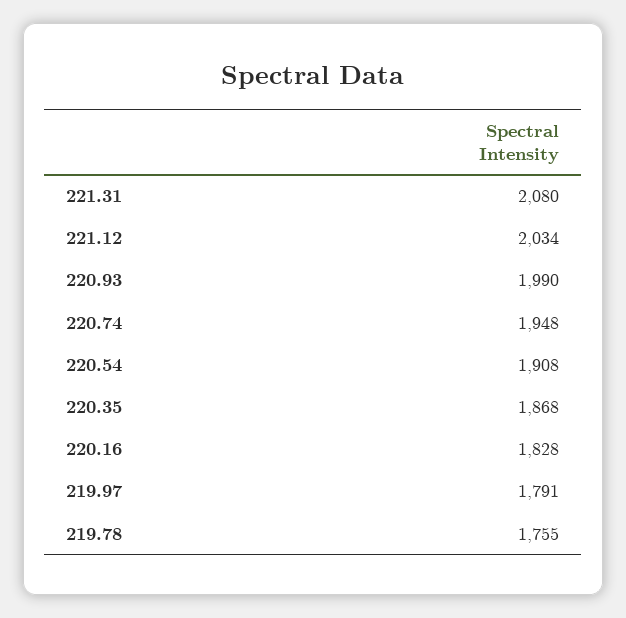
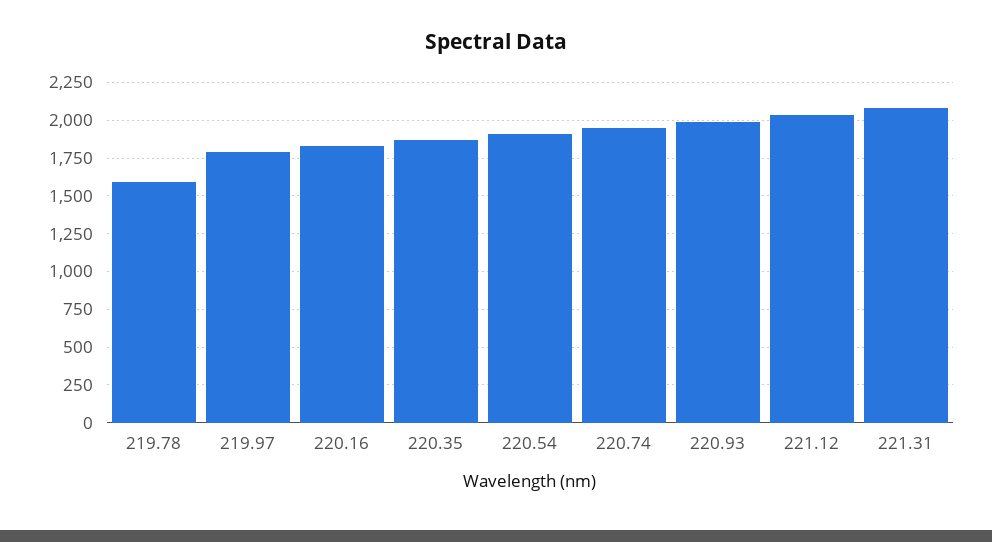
  {
    "221.31": 2080,
    "221.12": 2034,
    "220.93": 1990,
    "220.74": 1948,
    "220.54": 1908,
    "220.35": 1868,
    "220.16": 1828,
    "219.97": 1791,
-   "219.78": 1755
+   "219.78": 1600
  }

